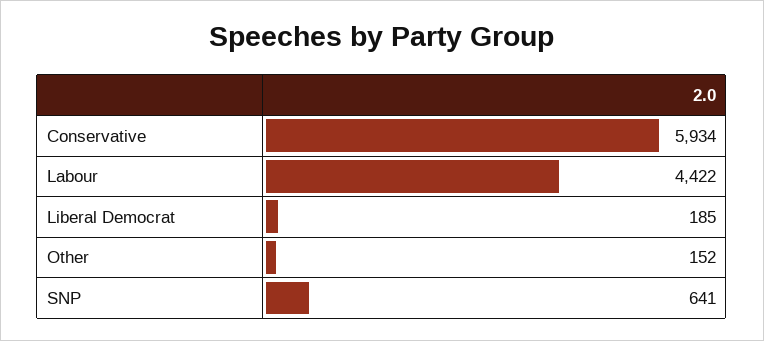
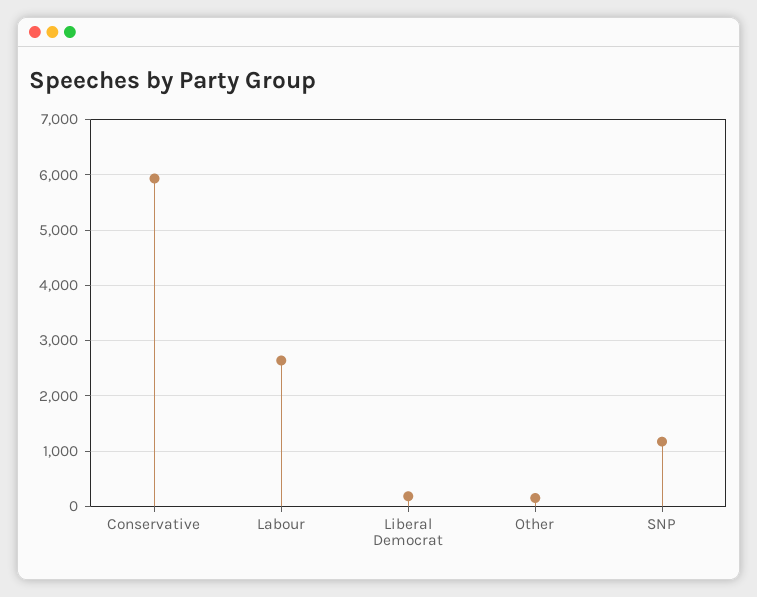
  {
    "Conservative": 5934,
-   "Labour": 4422,
+   "Labour": 2600,
    "Liberal Democrat": 185,
    "Other": 152,
-   "SNP": 641
+   "SNP": 1200
  }

